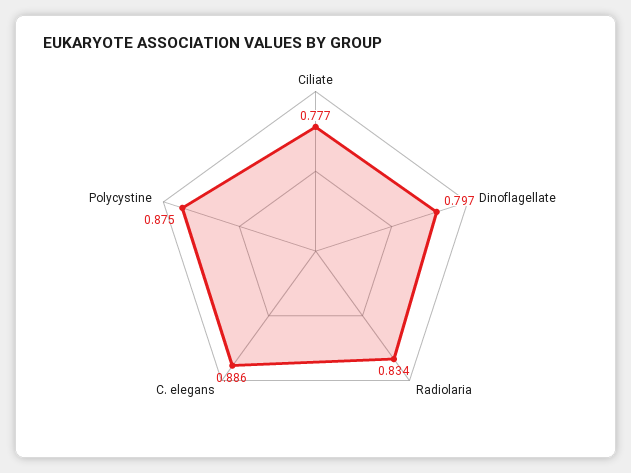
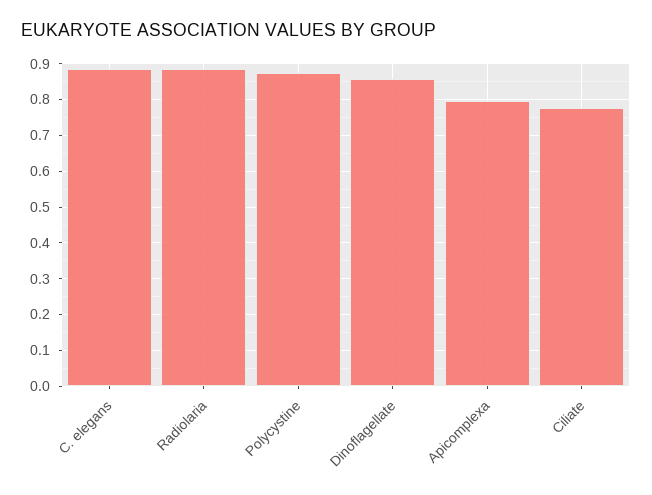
  {
    "Ciliate": 0.777,
-   "Dinoflagellate": 0.797,
+   "Dinoflagellate": 0.86,
-   "Radiolaria": 0.834,
+   "Radiolaria": 0.88,
    "C. elegans": 0.886,
-   "Polycystine": 0.875
+   "Polycystine": 0.875,
+   "Apicomplexa": 0.8
  }

